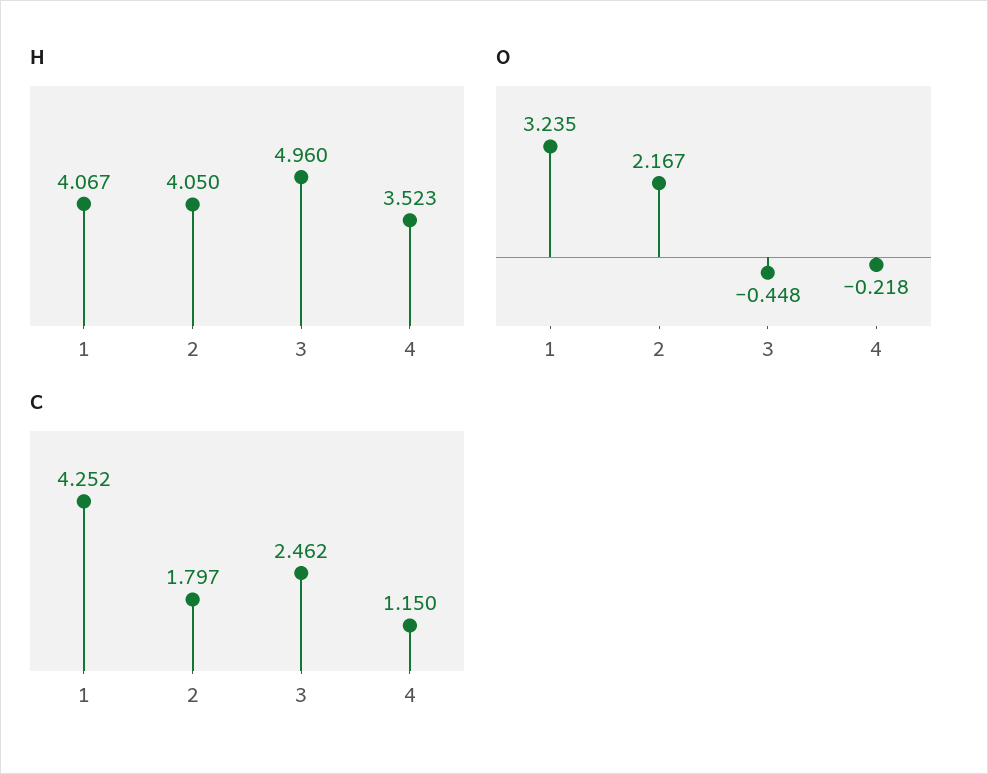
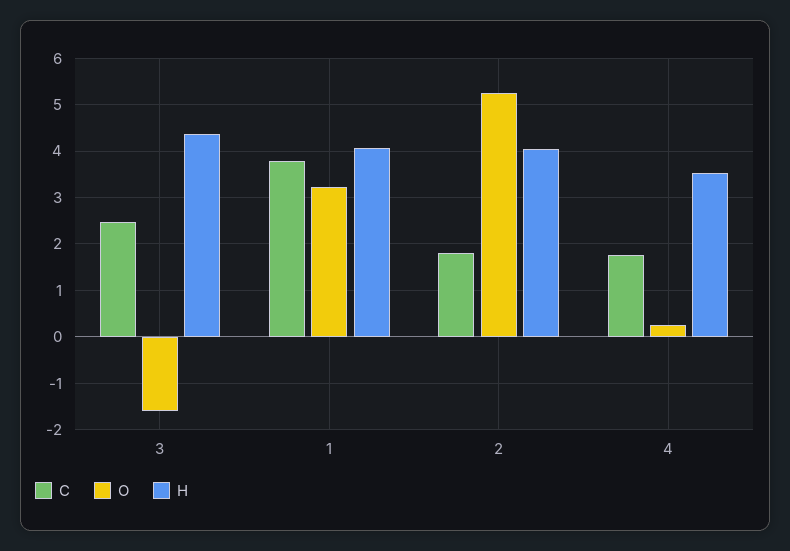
  {
    "H": {
      "1": 4.067,
      "2": 4.05,
-     "3": 4.96,
+     "3": 4.4,
      "4": 3.523
    },
    "O": {
      "1": 3.235,
-     "2": 2.167,
+     "2": 5.2,
-     "3": -0.448,
+     "3": -1.6,
-     "4": -0.218
+     "4": 0.2
    },
    "C": {
-     "1": 4.252,
+     "1": 3.8,
      "2": 1.797,
      "3": 2.462,
-     "4": 1.15
+     "4": 1.8
    }
  }

